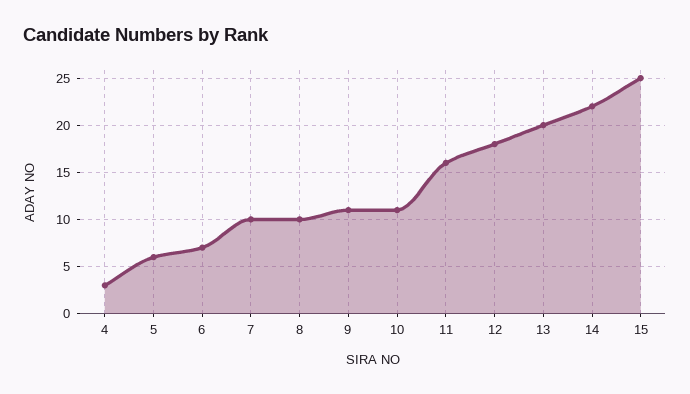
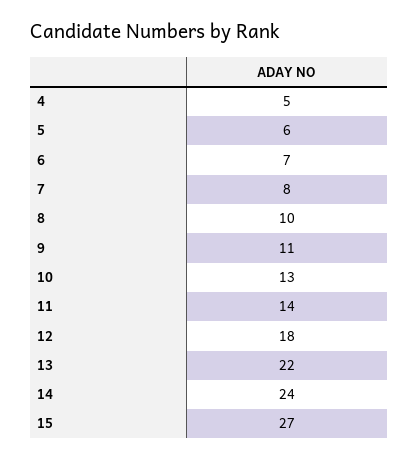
  {
-   "4": 3,
+   "4": 5,
    "5": 6,
    "6": 7,
-   "7": 10,
+   "7": 8,
    "8": 10,
    "9": 11,
-   "10": 11,
+   "10": 13,
-   "11": 16,
+   "11": 14,
    "12": 18,
-   "13": 20,
+   "13": 22,
-   "14": 22,
+   "14": 24,
-   "15": 25
+   "15": 27
  }

